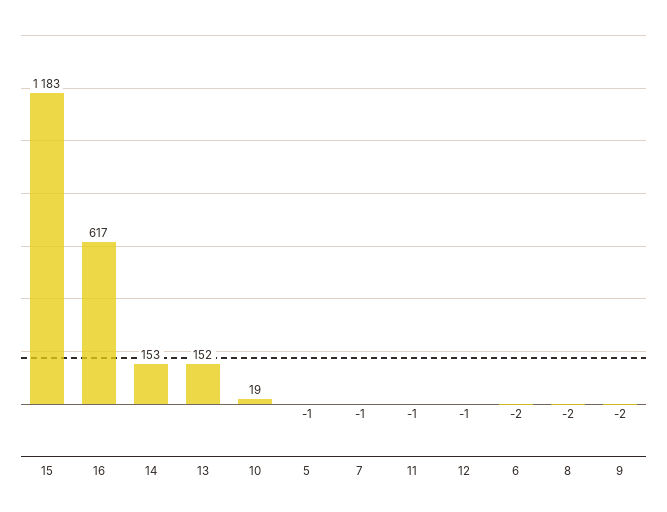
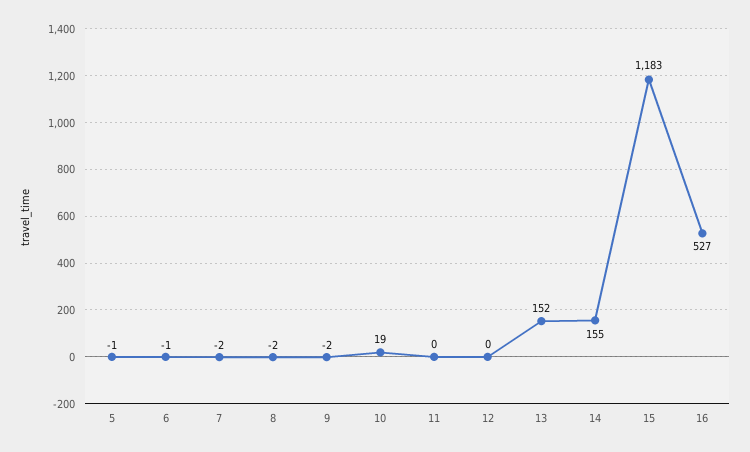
  {
    "15": 1183,
-   "16": 617,
+   "16": 527,
-   "14": 153,
+   "14": 155,
    "13": 152,
    "10": 19,
    "5": -1,
-   "7": -1,
+   "7": -2,
-   "11": -1,
+   "11": 0,
-   "12": -1,
+   "12": 0,
-   "6": -2,
+   "6": -1,
    "8": -2,
    "9": -2
  }

